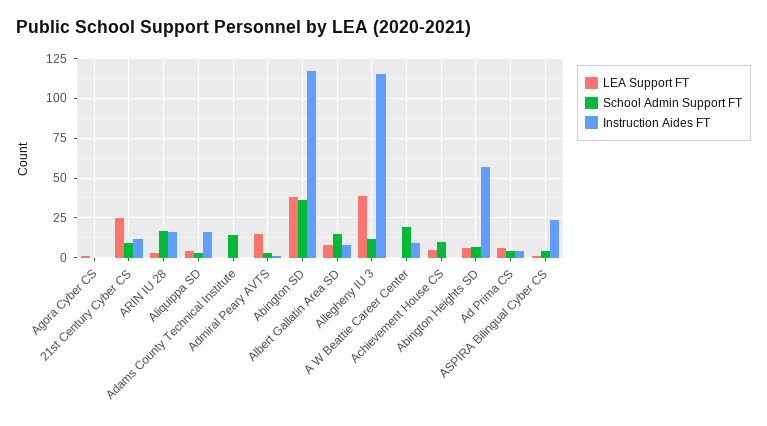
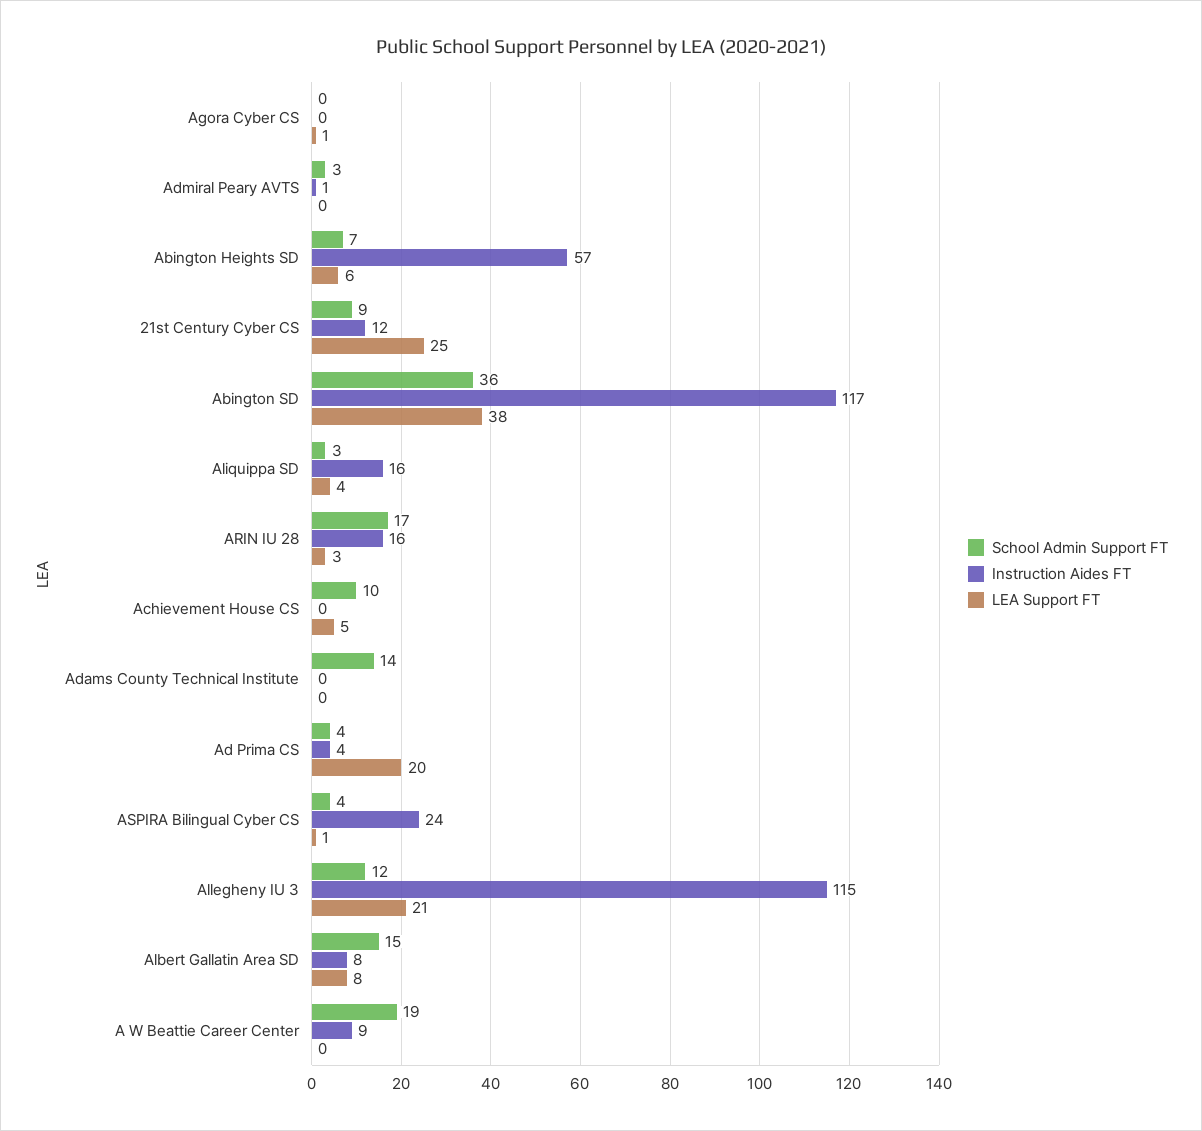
  {
    "LEA Support FT": {
      "Agora Cyber CS": 1,
      "21st Century Cyber CS": 25,
      "ARIN IU 28": 3,
      "Aliquippa SD": 4,
      "Adams County Technical Institute": 0,
-     "Admiral Peary AVTS": 15,
+     "Admiral Peary AVTS": 0,
      "Abington SD": 38,
      "Albert Gallatin Area SD": 8,
-     "Allegheny IU 3": 40,
+     "Allegheny IU 3": 21,
      "A W Beattie Career Center": 0,
      "Achievement House CS": 5,
      "Abington Heights SD": 6,
-     "Ad Prima CS": 5,
+     "Ad Prima CS": 20,
      "ASPIRA Bilingual Cyber CS": 1
    },
    "School Admin Support FT": {
      "Agora Cyber CS": 0,
      "21st Century Cyber CS": 9,
      "ARIN IU 28": 17,
      "Aliquippa SD": 3,
      "Adams County Technical Institute": 14,
      "Admiral Peary AVTS": 3,
      "Abington SD": 36,
      "Albert Gallatin Area SD": 15,
      "Allegheny IU 3": 12,
      "A W Beattie Career Center": 19,
      "Achievement House CS": 10,
      "Abington Heights SD": 7,
      "Ad Prima CS": 4,
      "ASPIRA Bilingual Cyber CS": 4
    },
    "Instruction Aides FT": {
      "Agora Cyber CS": 0,
      "21st Century Cyber CS": 12,
      "ARIN IU 28": 16,
      "Aliquippa SD": 16,
      "Adams County Technical Institute": 0,
      "Admiral Peary AVTS": 1,
      "Abington SD": 117,
      "Albert Gallatin Area SD": 8,
      "Allegheny IU 3": 115,
      "A W Beattie Career Center": 9,
      "Achievement House CS": 0,
      "Abington Heights SD": 57,
      "Ad Prima CS": 4,
      "ASPIRA Bilingual Cyber CS": 24
    }
  }

